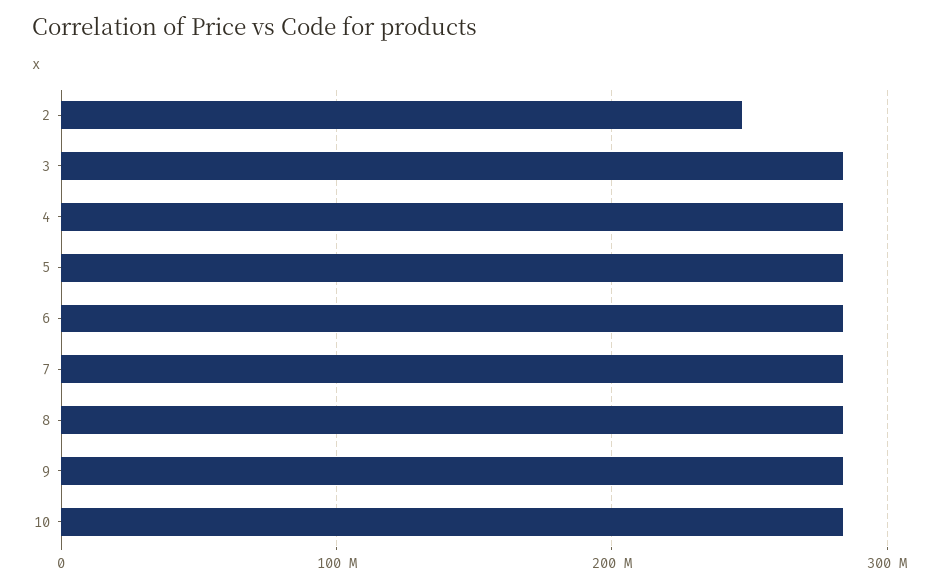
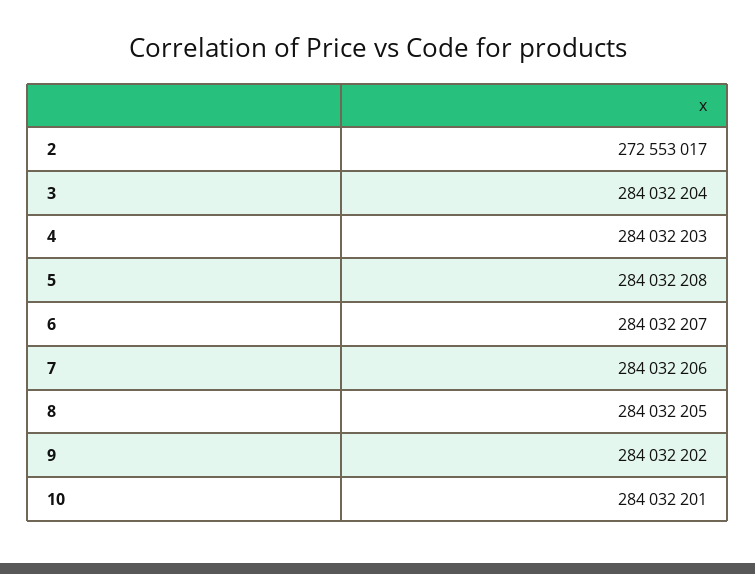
  {
-   "2": 250000000,
+   "2": 272553017,
    "3": 284032204,
    "4": 284032203,
    "5": 284032208,
    "6": 284032207,
    "7": 284032206,
    "8": 284032205,
    "9": 284032202,
    "10": 284032201
  }

